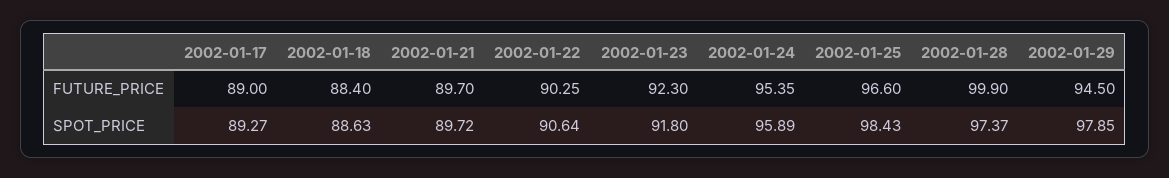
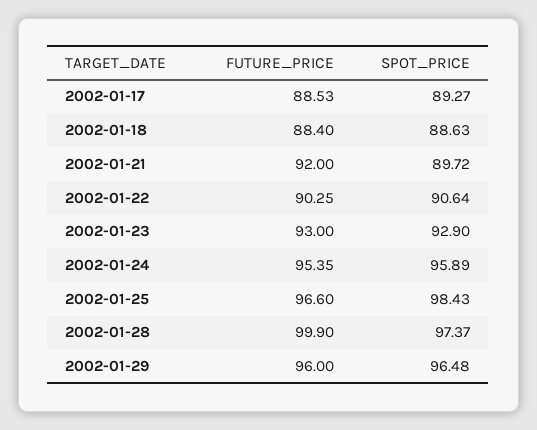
  {
    "2002-01-17": {
-     "FUTURE_PRICE": 89,
+     "FUTURE_PRICE": 88.53,
      "SPOT_PRICE": 89.27
    },
    "2002-01-18": {
      "FUTURE_PRICE": 88.4,
      "SPOT_PRICE": 88.63
    },
    "2002-01-21": {
-     "FUTURE_PRICE": 89.7,
+     "FUTURE_PRICE": 92,
      "SPOT_PRICE": 89.72
    },
    "2002-01-22": {
      "FUTURE_PRICE": 90.25,
      "SPOT_PRICE": 90.64
    },
    "2002-01-23": {
-     "FUTURE_PRICE": 92.3,
+     "FUTURE_PRICE": 93,
-     "SPOT_PRICE": 91.8
+     "SPOT_PRICE": 92.9
    },
    "2002-01-24": {
      "FUTURE_PRICE": 95.35,
      "SPOT_PRICE": 95.89
    },
    "2002-01-25": {
      "FUTURE_PRICE": 96.6,
      "SPOT_PRICE": 98.43
    },
    "2002-01-28": {
      "FUTURE_PRICE": 99.9,
      "SPOT_PRICE": 97.37
    },
    "2002-01-29": {
-     "FUTURE_PRICE": 94.5,
+     "FUTURE_PRICE": 96,
-     "SPOT_PRICE": 97.85
+     "SPOT_PRICE": 96.48
    }
  }

